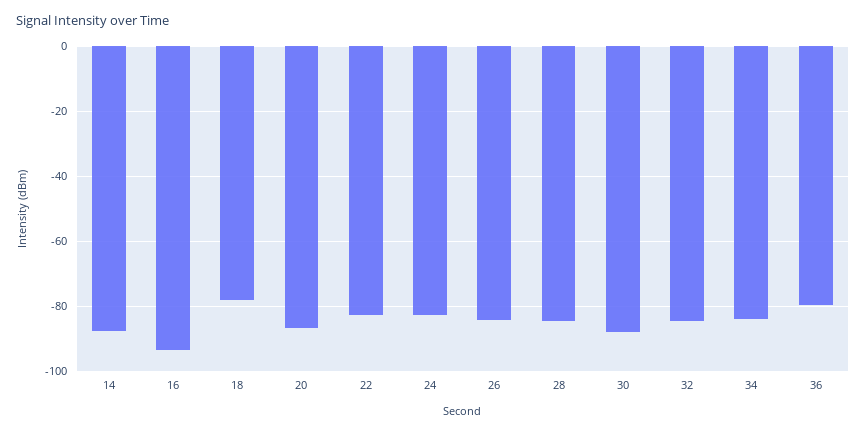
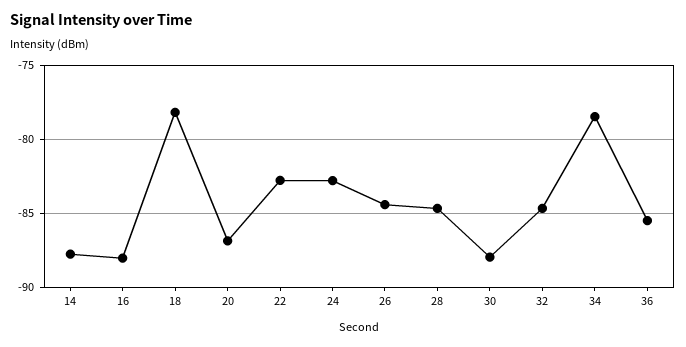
  {
    "14": -88,
-   "16": -94,
+   "16": -88,
    "18": -78,
    "20": -87,
    "22": -83,
    "24": -83,
    "26": -84.5,
    "28": -84.5,
    "30": -88,
    "32": -84.5,
-   "34": -84,
+   "34": -78.5,
-   "36": -80
+   "36": -85.5
  }

